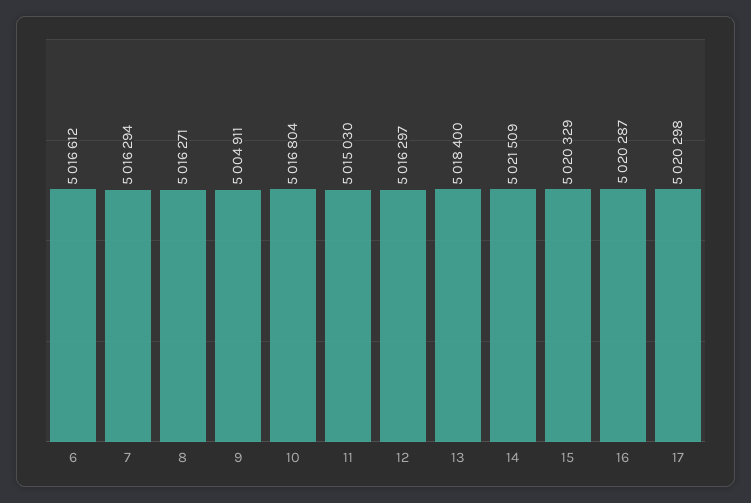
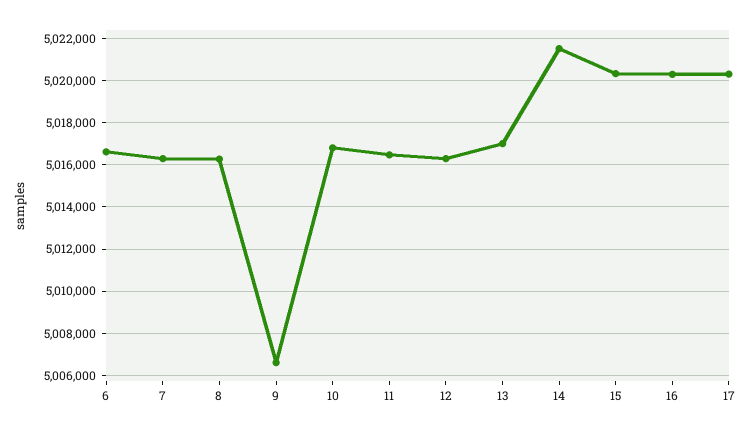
  {
    "6": 5016612,
    "7": 5016294,
    "8": 5016271,
-   "9": 5004911,
+   "9": 5006500,
    "10": 5016804,
-   "11": 5015030,
+   "11": 5016500,
    "12": 5016297,
-   "13": 5018400,
+   "13": 5017000,
    "14": 5021509,
    "15": 5020329,
    "16": 5020287,
    "17": 5020298
  }

